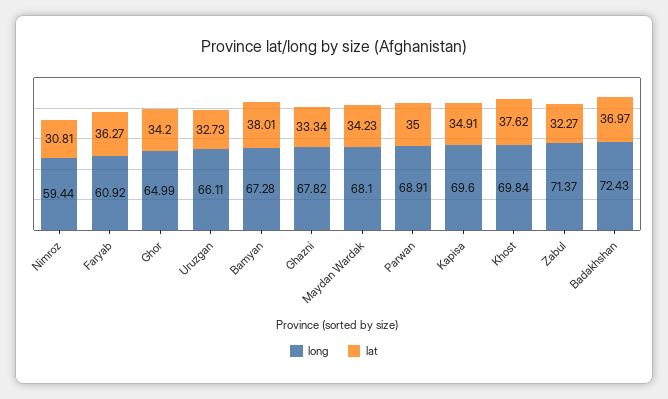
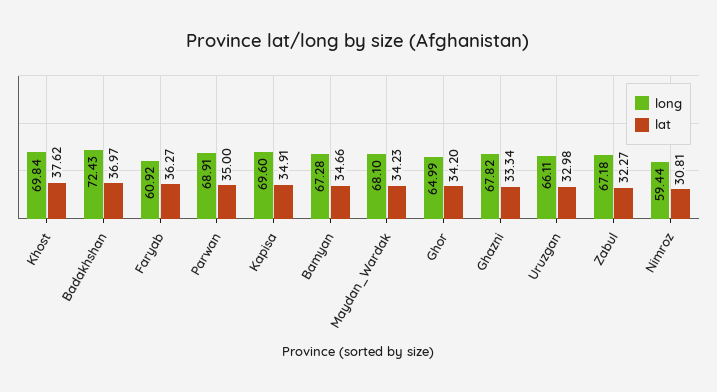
  {
    "long": {
      "Nimroz": 59.44,
      "Faryab": 60.92,
      "Ghor": 64.99,
      "Uruzgan": 66.11,
      "Bamyan": 67.28,
      "Ghazni": 67.82,
      "Maydan Wardak": 68.1,
      "Parwan": 68.91,
      "Kapisa": 69.6,
      "Khost": 69.84,
-     "Zabul": 71.37,
+     "Zabul": 67.18,
      "Badakhshan": 72.43
    },
    "lat": {
      "Nimroz": 30.81,
      "Faryab": 36.27,
      "Ghor": 34.2,
-     "Uruzgan": 32.73,
+     "Uruzgan": 32.98,
-     "Bamyan": 38.01,
+     "Bamyan": 34.66,
      "Ghazni": 33.34,
      "Maydan Wardak": 34.23,
      "Parwan": 35,
      "Kapisa": 34.91,
      "Khost": 37.62,
      "Zabul": 32.27,
      "Badakhshan": 36.97
    }
  }

